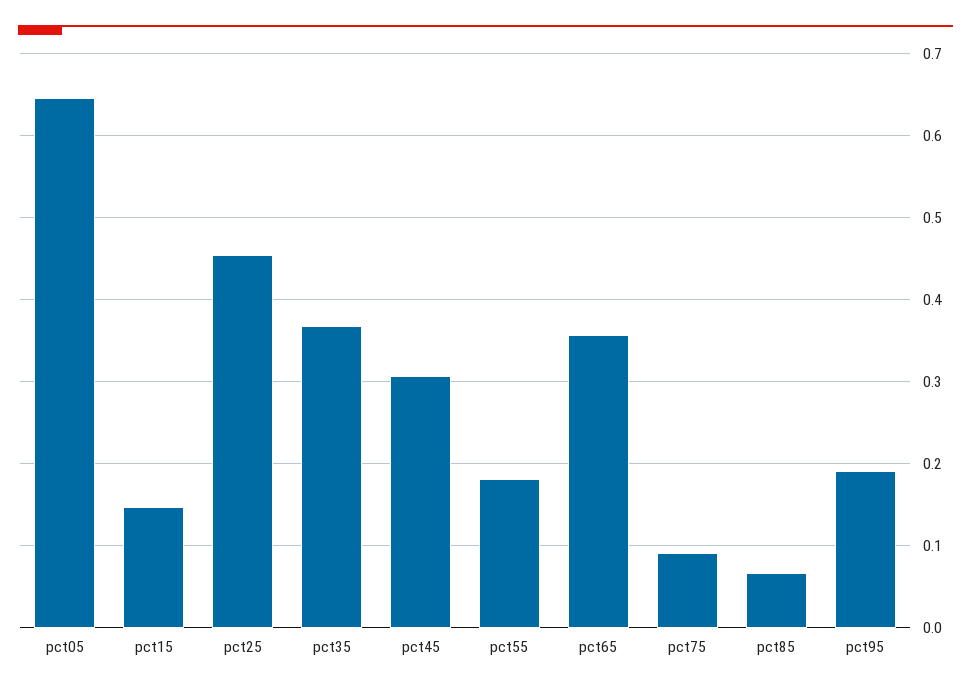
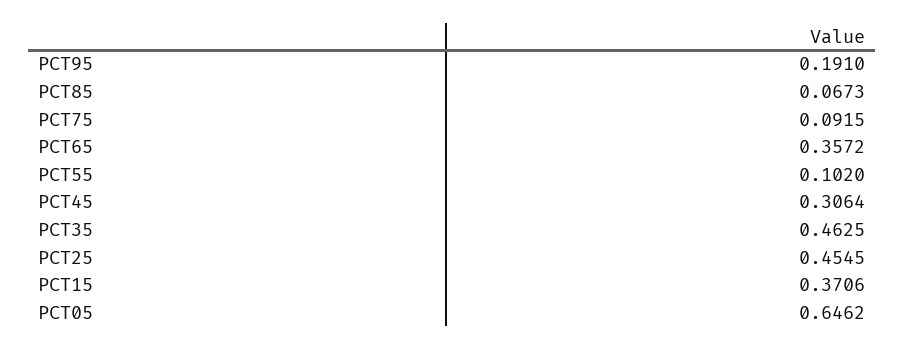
  {
    "pct05": 0.6462,
-   "pct15": 0.15,
+   "pct15": 0.3706,
    "pct25": 0.4545,
-   "pct35": 0.37,
+   "pct35": 0.4625,
    "pct45": 0.3064,
-   "pct55": 0.18,
+   "pct55": 0.102,
    "pct65": 0.3572,
    "pct75": 0.0915,
    "pct85": 0.0673,
    "pct95": 0.191
  }

